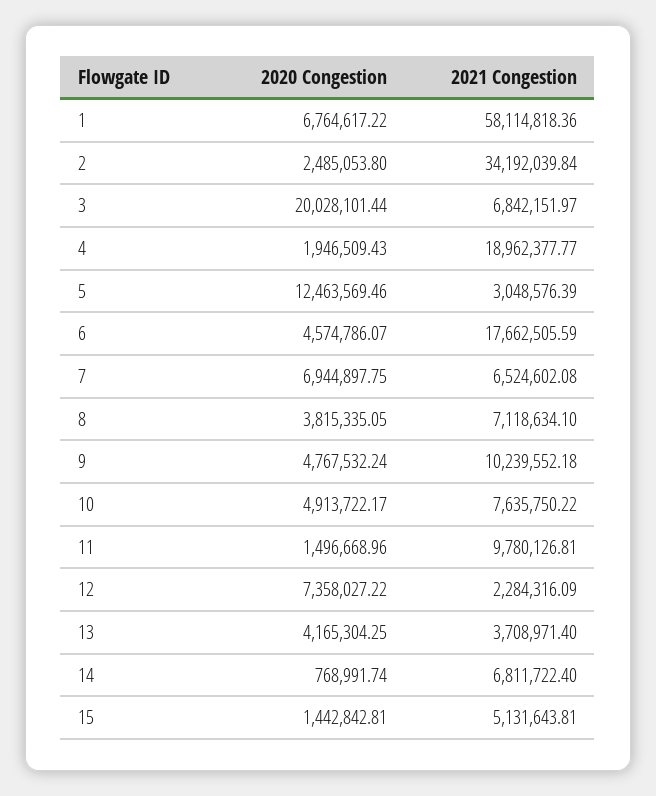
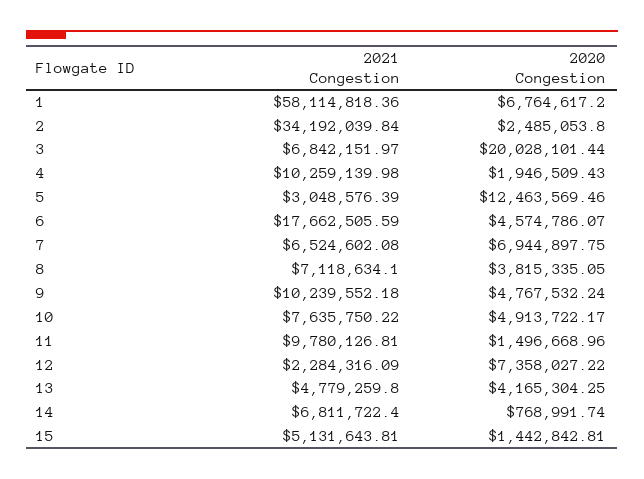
  {
    "2020 Congestion": {
-     "1": 6764617.22,
+     "1": 6764617.2,
      "2": 2485053.8,
      "3": 20028101.44,
      "4": 1946509.43,
      "5": 12463569.46,
      "6": 4574786.07,
      "7": 6944897.75,
      "8": 3815335.05,
      "9": 4767532.24,
      "10": 4913722.17,
      "11": 1496668.96,
      "12": 7358027.22,
      "13": 4165304.25,
      "14": 768991.74,
      "15": 1442842.81
    },
    "2021 Congestion": {
      "1": 58114818.36,
      "2": 34192039.84,
      "3": 6842151.97,
-     "4": 18962377.77,
+     "4": 10259139.98,
      "5": 3048576.39,
      "6": 17662505.59,
      "7": 6524602.08,
      "8": 7118634.1,
      "9": 10239552.18,
      "10": 7635750.22,
      "11": 9780126.81,
      "12": 2284316.09,
-     "13": 3708971.4,
+     "13": 4779259.8,
      "14": 6811722.4,
      "15": 5131643.81
    }
  }

